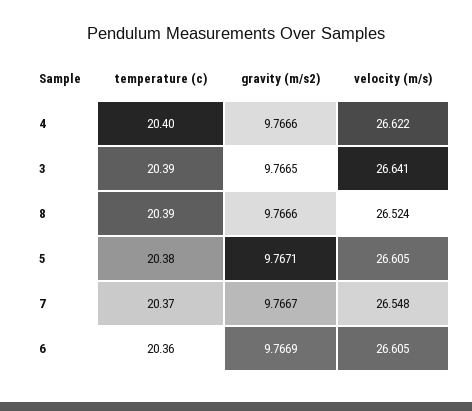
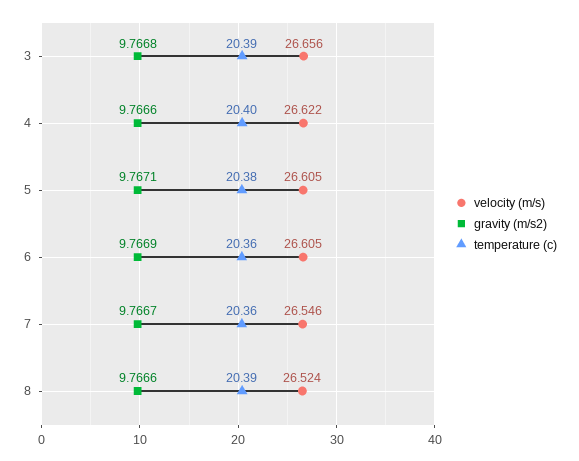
  {
    "temperature (c)": {
      "4": 20.4,
      "3": 20.39,
      "8": 20.39,
      "5": 20.38,
-     "7": 20.37,
+     "7": 20.36,
      "6": 20.36
    },
    "gravity (m/s2)": {
      "4": 9.7666,
-     "3": 9.7665,
+     "3": 9.7668,
      "8": 9.7666,
      "5": 9.7671,
      "7": 9.7667,
      "6": 9.7669
    },
    "velocity (m/s)": {
      "4": 26.622,
-     "3": 26.641,
+     "3": 26.656,
      "8": 26.524,
      "5": 26.605,
-     "7": 26.548,
+     "7": 26.546,
      "6": 26.605
    }
  }

